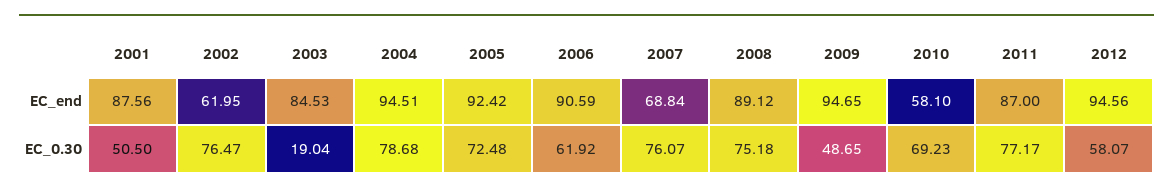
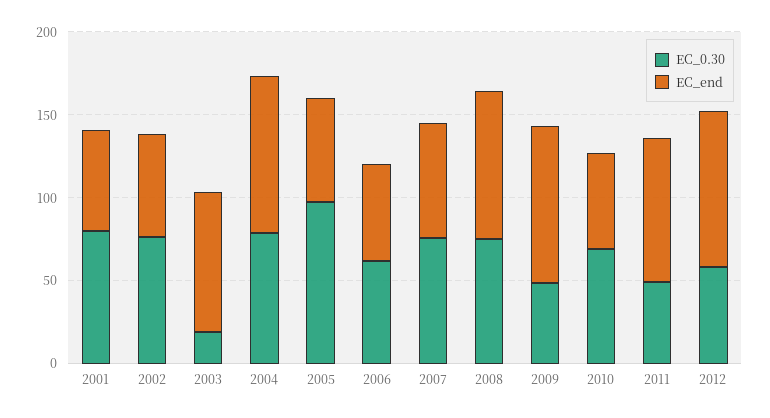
  {
    "EC_end": {
-     "2001": 87.56,
+     "2001": 60,
      "2002": 61.95,
      "2003": 84.53,
      "2004": 94.51,
-     "2005": 92.42,
+     "2005": 60,
-     "2006": 90.59,
+     "2006": 60,
      "2007": 68.84,
      "2008": 89.12,
      "2009": 94.65,
      "2010": 58.1,
      "2011": 87,
      "2012": 94.56
    },
    "EC_0.30": {
-     "2001": 50.5,
+     "2001": 80,
      "2002": 76.47,
      "2003": 19.04,
      "2004": 78.68,
-     "2005": 72.48,
+     "2005": 100,
      "2006": 61.92,
      "2007": 76.07,
      "2008": 75.18,
      "2009": 48.65,
      "2010": 69.23,
-     "2011": 77.17,
+     "2011": 50,
      "2012": 58.07
    }
  }

